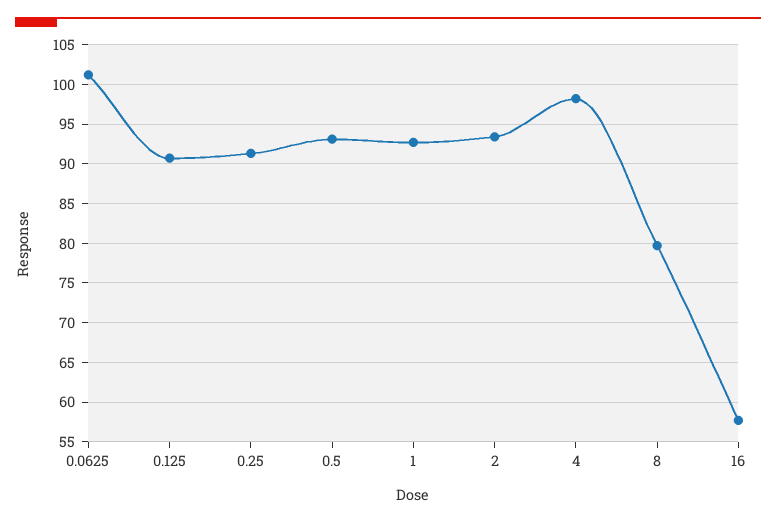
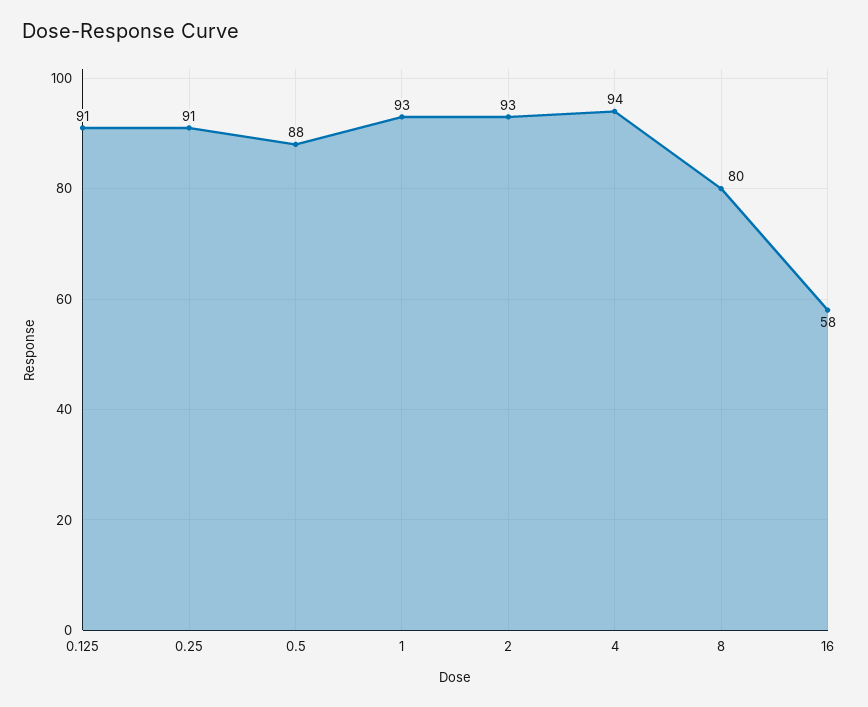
  {
-   "0.0625": 101,
    "0.125": 91,
    "0.25": 91,
-   "0.5": 93,
+   "0.5": 88,
    "1": 93,
    "2": 93,
-   "4": 98,
+   "4": 94,
    "8": 80,
    "16": 58
  }

